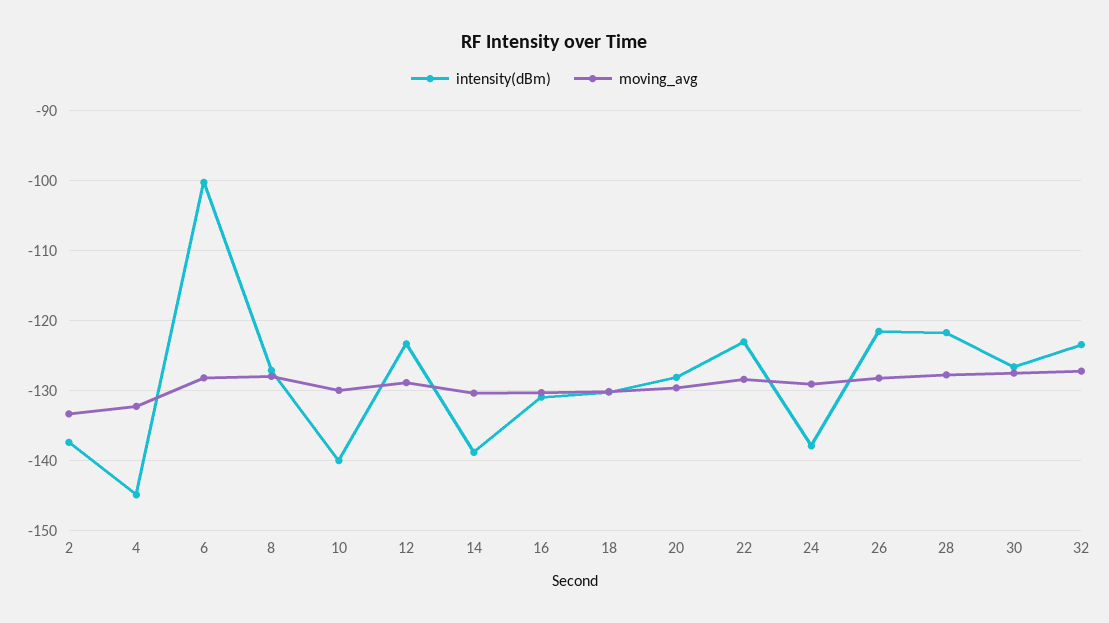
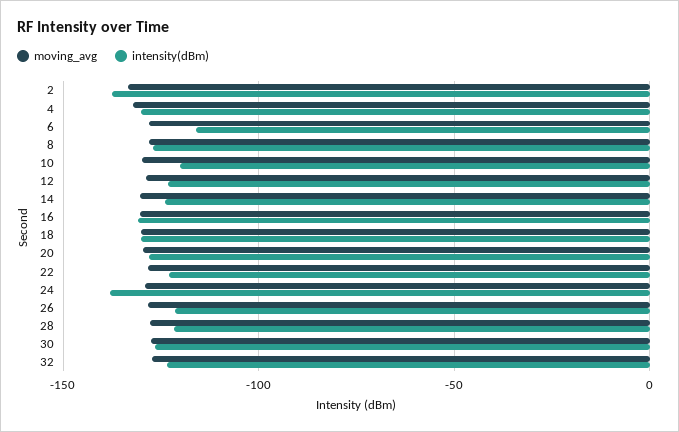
  {
    "intensity(dBm)": {
      "2": -137,
-     "4": -145,
+     "4": -130,
-     "6": -100,
+     "6": -115,
      "8": -127,
-     "10": -140,
+     "10": -120,
      "12": -123,
-     "14": -139,
+     "14": -125,
      "16": -131,
      "18": -130,
      "20": -128,
      "22": -123,
      "24": -138,
      "26": -122,
      "28": -122,
      "30": -127,
      "32": -123
    },
    "moving_avg": {
      "2": -133,
      "4": -132,
      "6": -128,
      "8": -128,
      "10": -130,
      "12": -129,
      "14": -130,
      "16": -130,
      "18": -130,
      "20": -130,
      "22": -128,
      "24": -129,
      "26": -128,
      "28": -128,
      "30": -127,
      "32": -127
    }
  }

